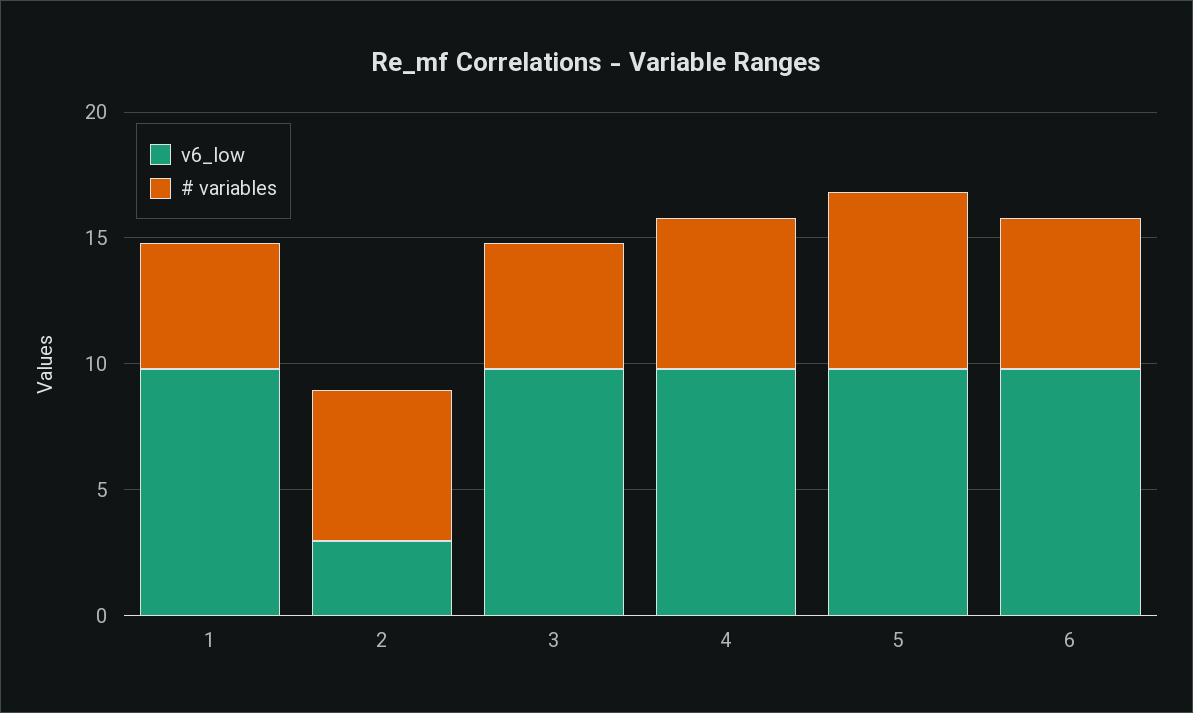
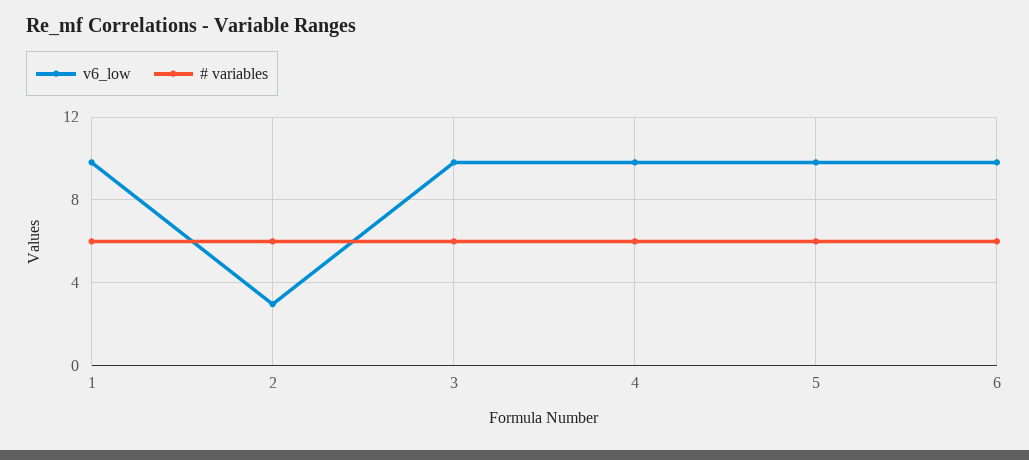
  {
    "v6_low": {
      "1": 10,
      "2": 3,
      "3": 10,
      "4": 10,
      "5": 10,
      "6": 10
    },
    "# variables": {
-     "1": 5,
+     "1": 6,
      "2": 6,
-     "3": 5,
+     "3": 6,
      "4": 6,
-     "5": 7,
+     "5": 6,
      "6": 6
    }
  }

